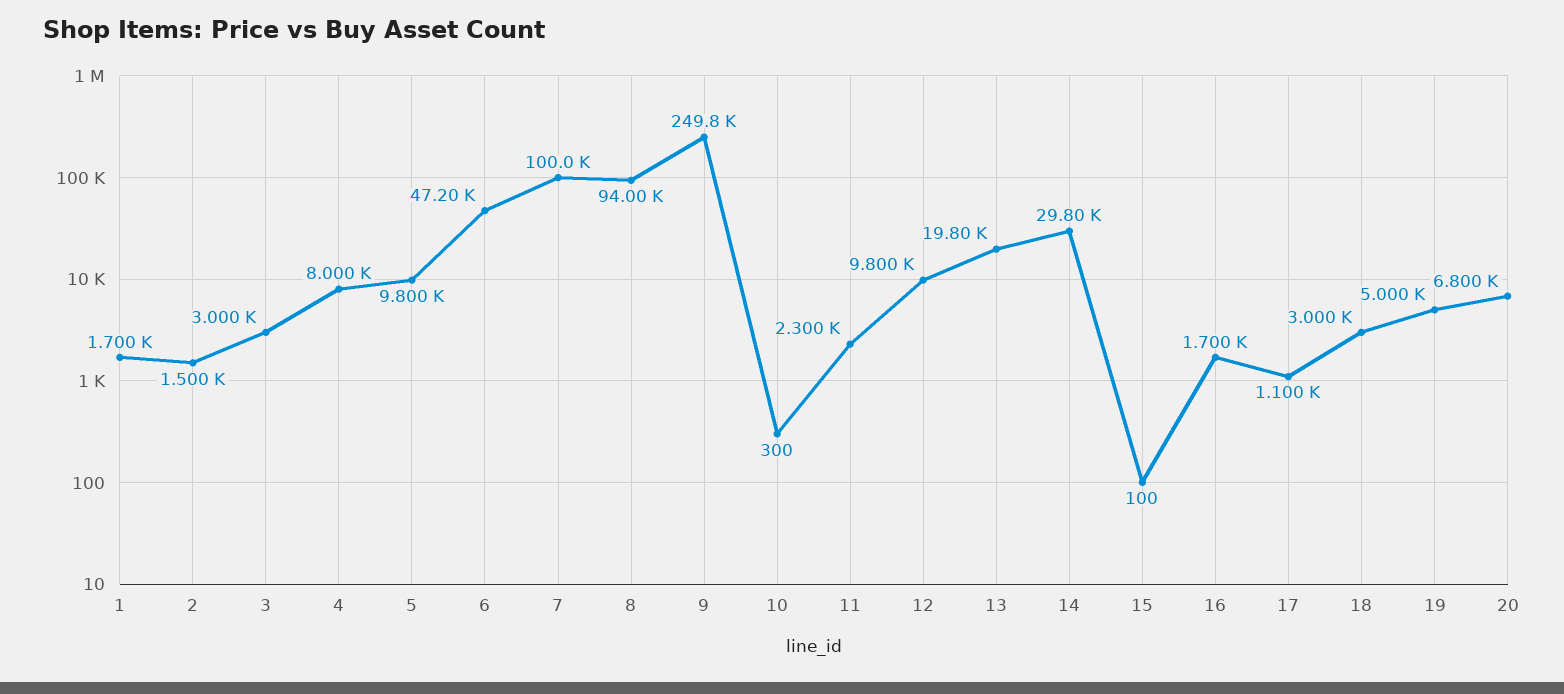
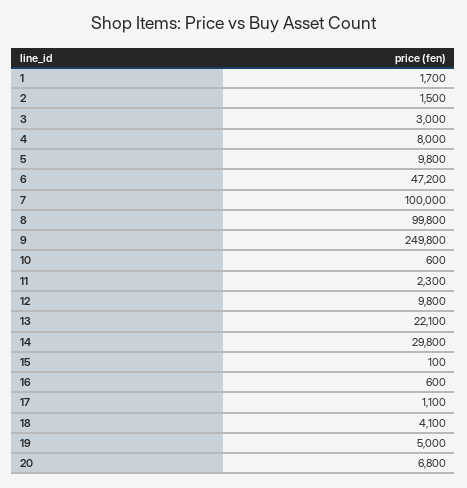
  {
    "1": 1700,
    "2": 1500,
    "3": 3000,
    "4": 8000,
    "5": 9800,
    "6": 47200,
    "7": 100000,
-   "8": 94000,
+   "8": 99800,
    "9": 249800,
-   "10": 300,
+   "10": 600,
    "11": 2300,
    "12": 9800,
-   "13": 19800,
+   "13": 22100,
    "14": 29800,
    "15": 100,
-   "16": 1700,
+   "16": 600,
    "17": 1100,
-   "18": 3000,
+   "18": 4100,
    "19": 5000,
    "20": 6800
  }

